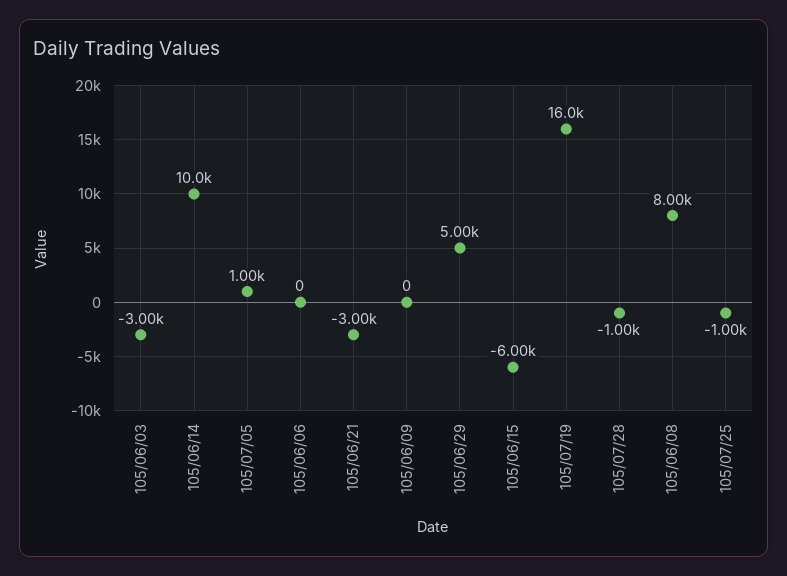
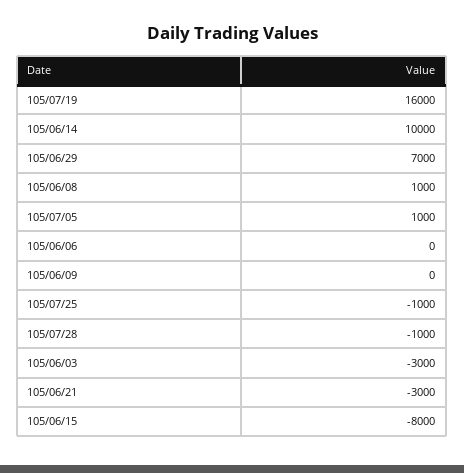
  {
    "105/06/03": -3000,
    "105/06/14": 10000,
    "105/07/05": 1000,
    "105/06/06": 0,
    "105/06/21": -3000,
    "105/06/09": 0,
-   "105/06/29": 5000,
+   "105/06/29": 7000,
-   "105/06/15": -6000,
+   "105/06/15": -8000,
    "105/07/19": 16000,
    "105/07/28": -1000,
-   "105/06/08": 8000,
+   "105/06/08": 1000,
    "105/07/25": -1000
  }

